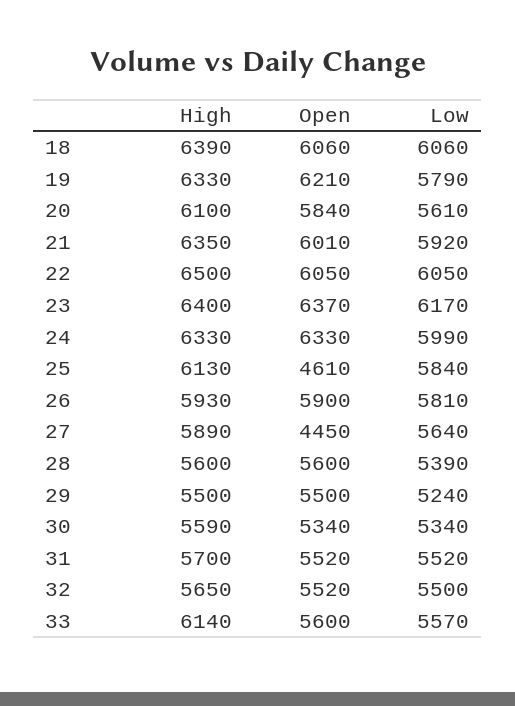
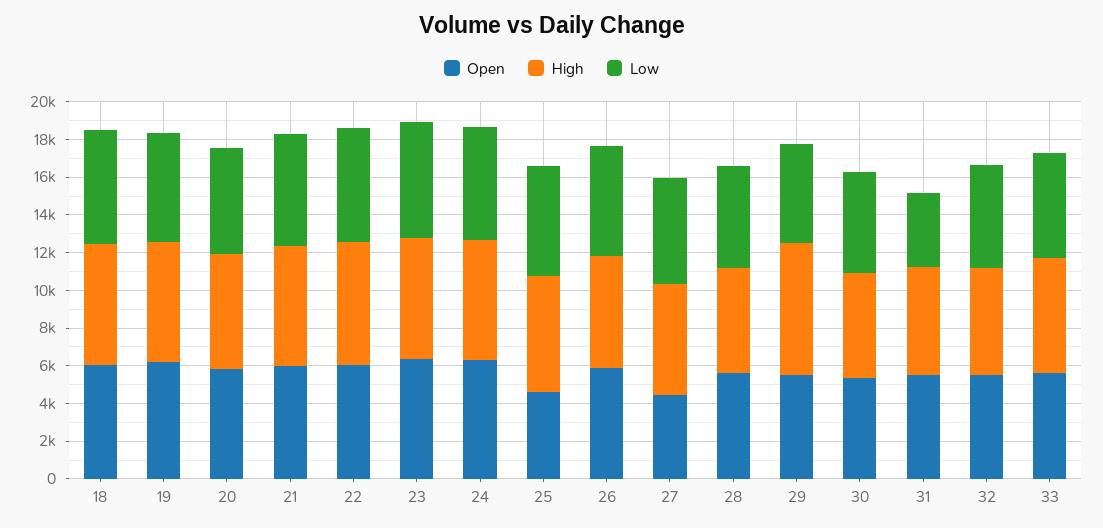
  {
    "High": {
      "18": 6390,
      "19": 6330,
      "20": 6100,
      "21": 6350,
      "22": 6500,
      "23": 6400,
      "24": 6330,
      "25": 6130,
      "26": 5930,
      "27": 5890,
      "28": 5600,
-     "29": 5500,
+     "29": 7000,
      "30": 5590,
      "31": 5700,
      "32": 5650,
      "33": 6140
    },
    "Open": {
      "18": 6060,
      "19": 6210,
      "20": 5840,
      "21": 6010,
      "22": 6050,
      "23": 6370,
      "24": 6330,
      "25": 4610,
      "26": 5900,
      "27": 4450,
      "28": 5600,
      "29": 5500,
      "30": 5340,
      "31": 5520,
      "32": 5520,
      "33": 5600
    },
    "Low": {
      "18": 6060,
      "19": 5790,
      "20": 5610,
      "21": 5920,
      "22": 6050,
      "23": 6170,
      "24": 5990,
      "25": 5840,
      "26": 5810,
      "27": 5640,
      "28": 5390,
      "29": 5240,
      "30": 5340,
-     "31": 5520,
+     "31": 4000,
      "32": 5500,
      "33": 5570
    }
  }

